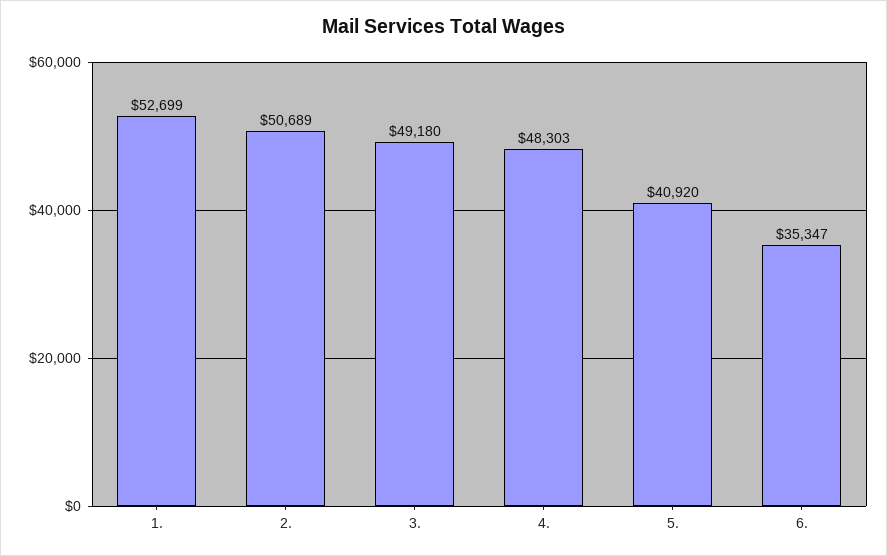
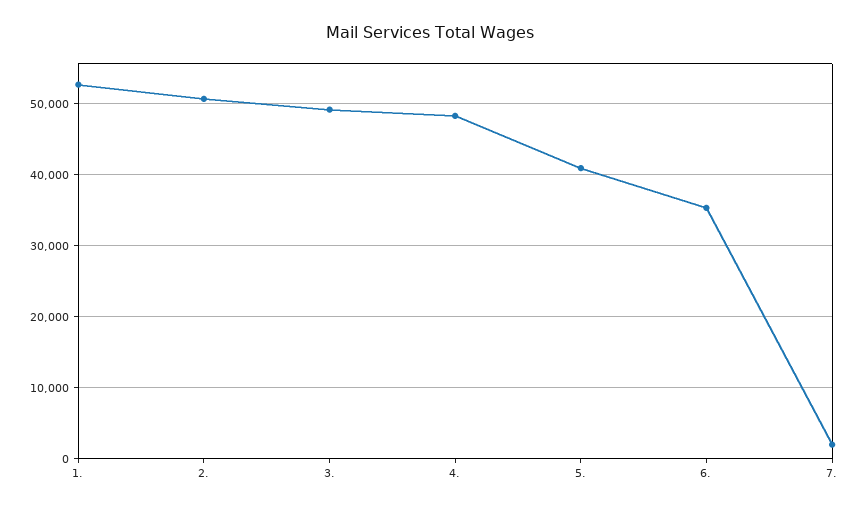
  {
    "1.": 52699,
    "2.": 50689,
    "3.": 49180,
    "4.": 48303,
    "5.": 40920,
-   "6.": 35347
+   "6.": 35347,
+   "7.": 2000
  }

